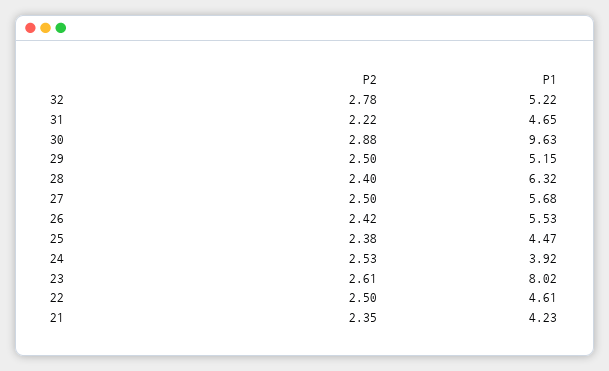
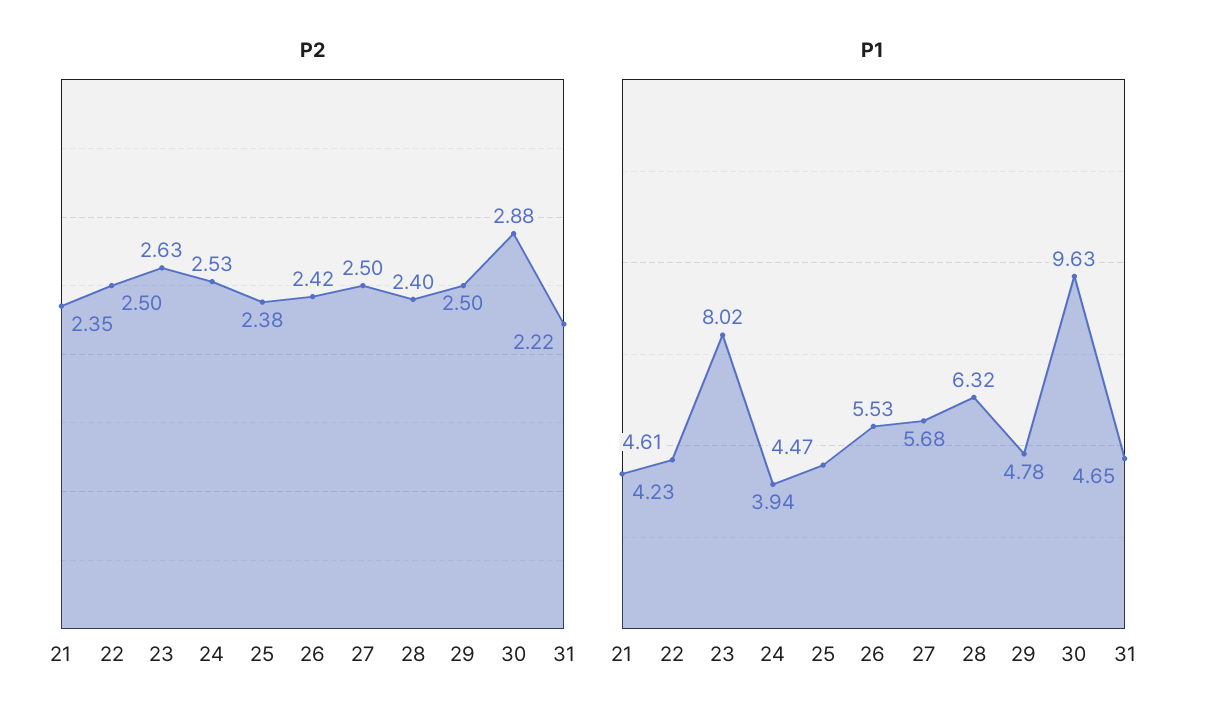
  {
    "P2": {
-     "32": 2.78,
      "31": 2.22,
      "30": 2.88,
      "29": 2.5,
      "28": 2.4,
      "27": 2.5,
      "26": 2.42,
      "25": 2.38,
      "24": 2.53,
-     "23": 2.61,
+     "23": 2.63,
      "22": 2.5,
      "21": 2.35
    },
    "P1": {
-     "32": 5.22,
      "31": 4.65,
      "30": 9.63,
-     "29": 5.15,
+     "29": 4.78,
      "28": 6.32,
      "27": 5.68,
      "26": 5.53,
      "25": 4.47,
-     "24": 3.92,
+     "24": 3.94,
      "23": 8.02,
      "22": 4.61,
      "21": 4.23
    }
  }

